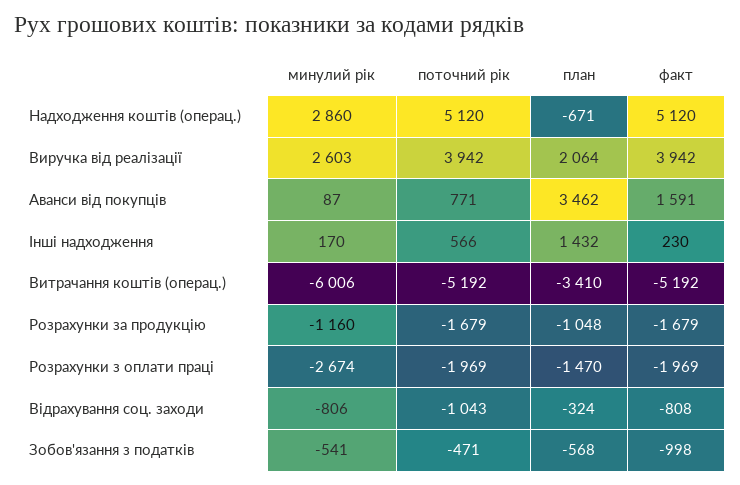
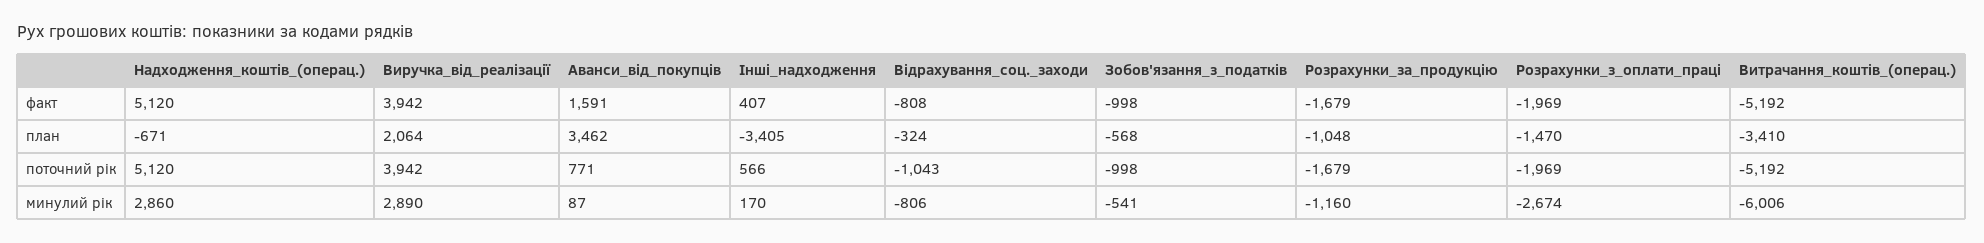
  {
    "минулий рік": {
      "Надходження коштів (операц.)": 2860,
-     "Виручка від реалізації": 2603,
+     "Виручка від реалізації": 2890,
      "Аванси від покупців": 87,
      "Інші надходження": 170,
      "Витрачання коштів (операц.)": -6006,
      "Розрахунки за продукцію": -1160,
      "Розрахунки з оплати праці": -2674,
      "Відрахування соц. заходи": -806,
      "Зобов'язання з податків": -541
    },
    "поточний рік": {
      "Надходження коштів (операц.)": 5120,
      "Виручка від реалізації": 3942,
      "Аванси від покупців": 771,
      "Інші надходження": 566,
      "Витрачання коштів (операц.)": -5192,
      "Розрахунки за продукцію": -1679,
      "Розрахунки з оплати праці": -1969,
      "Відрахування соц. заходи": -1043,
-     "Зобов'язання з податків": -471
+     "Зобов'язання з податків": -998
    },
    "план": {
      "Надходження коштів (операц.)": -671,
      "Виручка від реалізації": 2064,
      "Аванси від покупців": 3462,
-     "Інші надходження": 1432,
+     "Інші надходження": -3405,
      "Витрачання коштів (операц.)": -3410,
      "Розрахунки за продукцію": -1048,
      "Розрахунки з оплати праці": -1470,
      "Відрахування соц. заходи": -324,
      "Зобов'язання з податків": -568
    },
    "факт": {
      "Надходження коштів (операц.)": 5120,
      "Виручка від реалізації": 3942,
      "Аванси від покупців": 1591,
-     "Інші надходження": 230,
+     "Інші надходження": 407,
      "Витрачання коштів (операц.)": -5192,
      "Розрахунки за продукцію": -1679,
      "Розрахунки з оплати праці": -1969,
      "Відрахування соц. заходи": -808,
      "Зобов'язання з податків": -998
    }
  }

